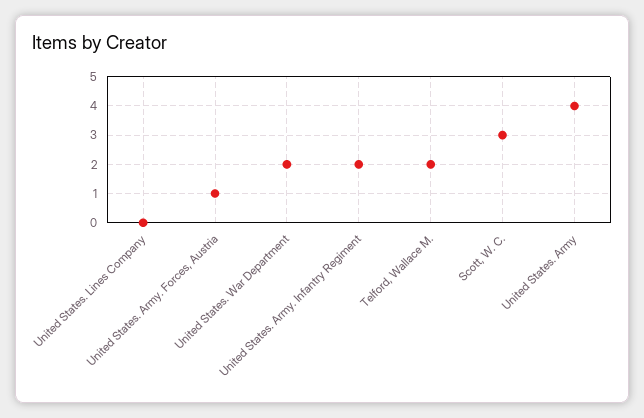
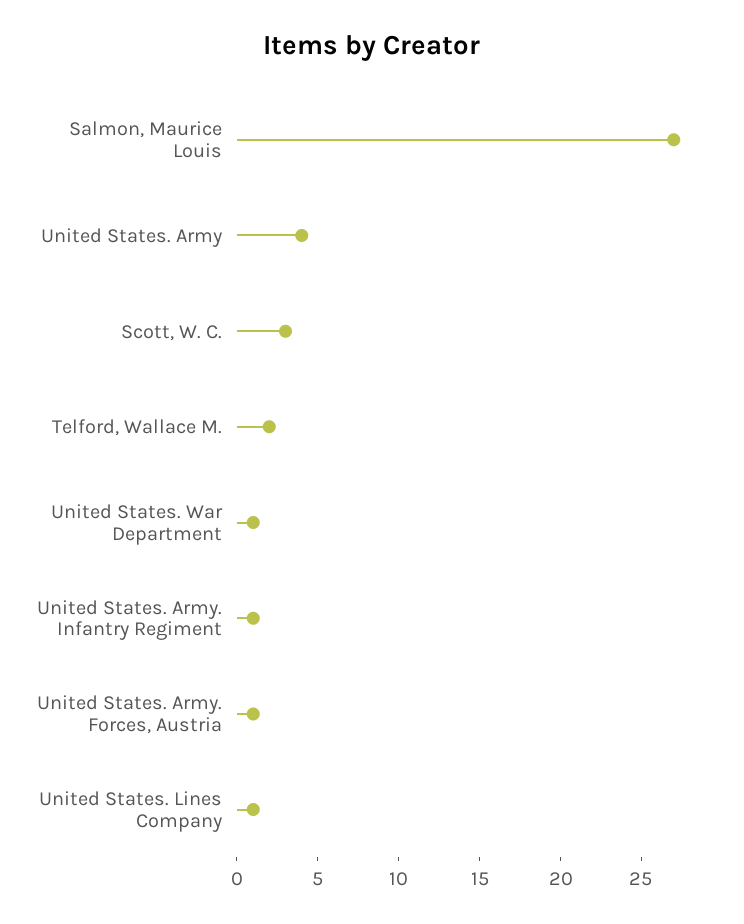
  {
-   "United States. Lines Company": 0,
+   "United States. Lines Company": 1,
    "United States. Army. Forces, Austria": 1,
-   "United States. War Department": 2,
+   "United States. War Department": 1,
-   "United States. Army. Infantry Regiment": 2,
+   "United States. Army. Infantry Regiment": 1,
    "Telford, Wallace M.": 2,
    "Scott, W. C.": 3,
-   "United States. Army": 4
+   "United States. Army": 4,
+   "Salmon, Maurice Louis": 27
  }

